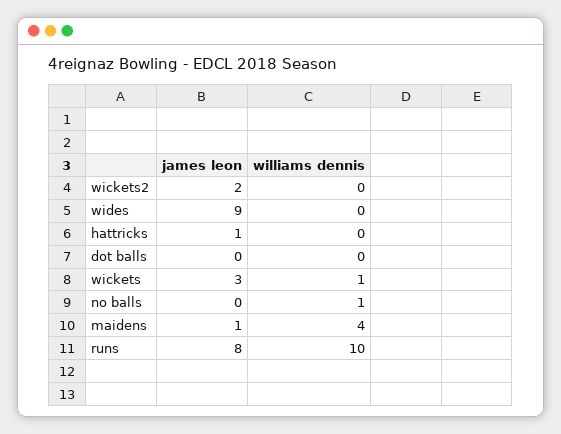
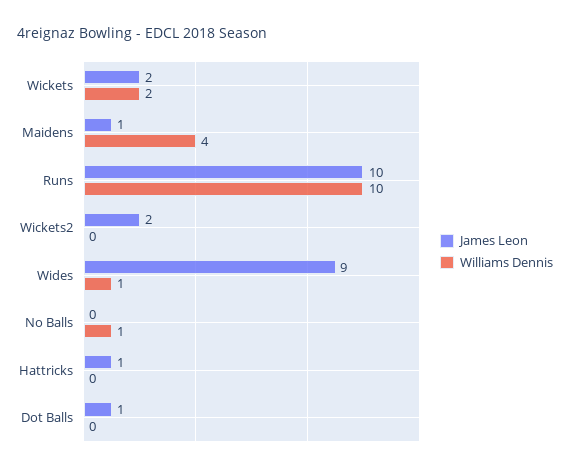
  {
    "james leon": {
      "wickets2": 2,
      "wides": 9,
      "hattricks": 1,
-     "dot balls": 0,
+     "dot balls": 1,
-     "wickets": 3,
+     "wickets": 2,
      "no balls": 0,
      "maidens": 1,
-     "runs": 8
+     "runs": 10
    },
    "williams dennis": {
      "wickets2": 0,
-     "wides": 0,
+     "wides": 1,
      "hattricks": 0,
      "dot balls": 0,
-     "wickets": 1,
+     "wickets": 2,
      "no balls": 1,
      "maidens": 4,
      "runs": 10
    }
  }

